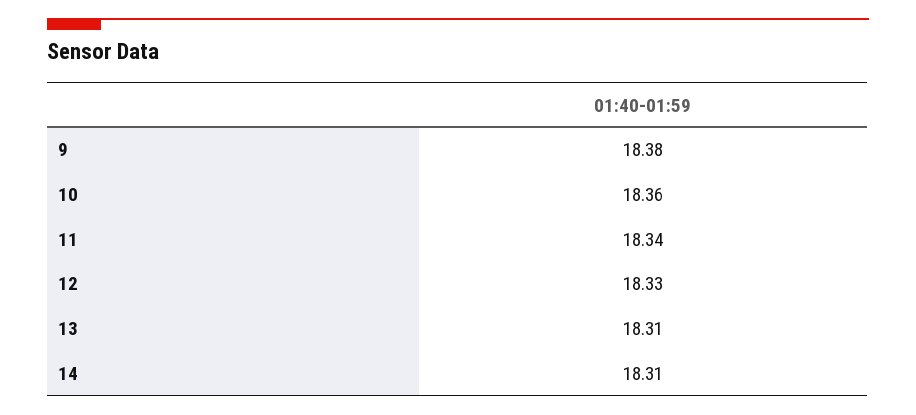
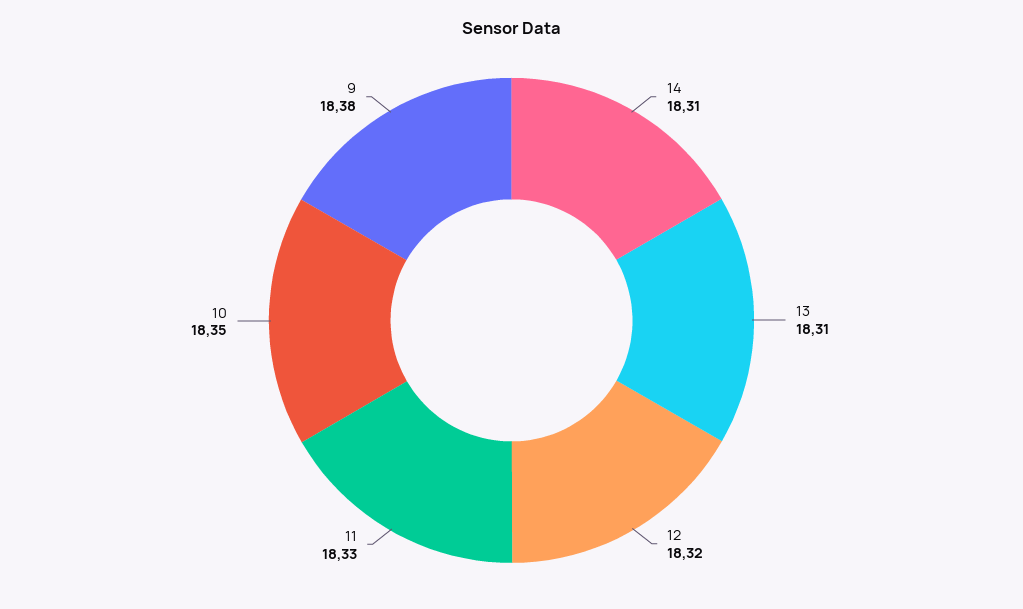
  {
    "9": 18.38,
-   "10": 18.36,
+   "10": 18.35,
-   "11": 18.34,
+   "11": 18.33,
-   "12": 18.33,
+   "12": 18.32,
    "13": 18.31,
    "14": 18.31
  }

